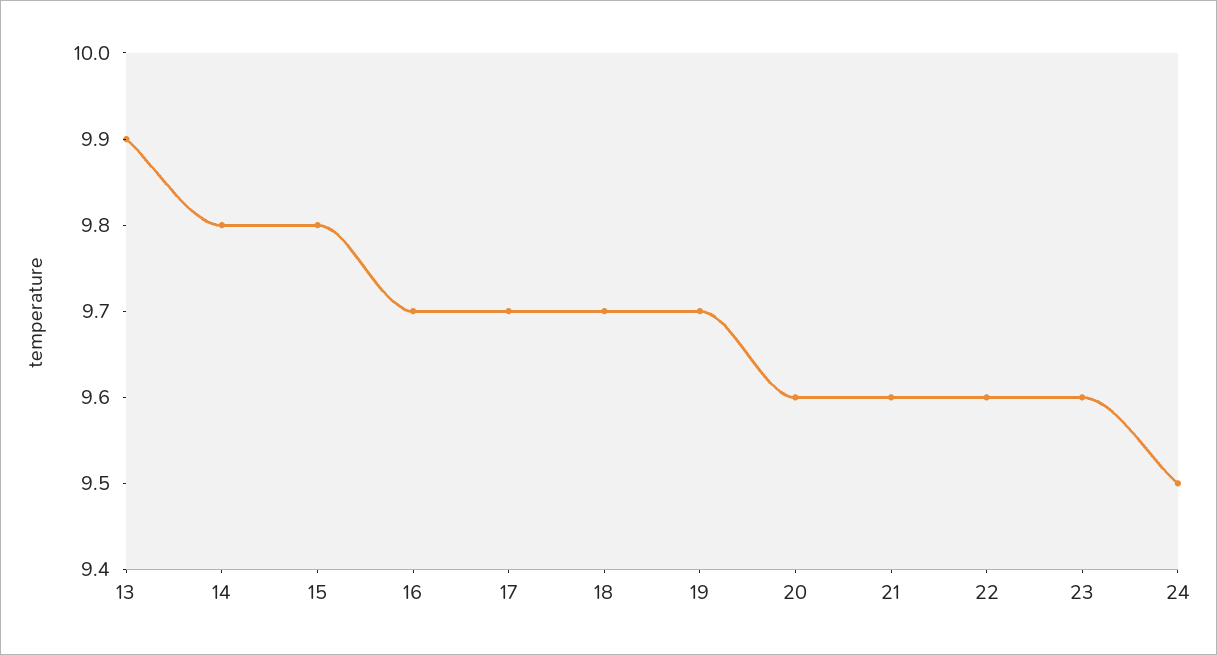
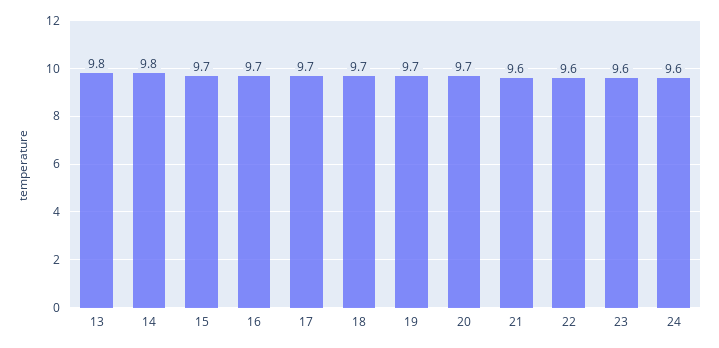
  {
-   "13": 9.9,
+   "13": 9.8,
    "14": 9.8,
-   "15": 9.8,
+   "15": 9.7,
    "16": 9.7,
    "17": 9.7,
    "18": 9.7,
    "19": 9.7,
-   "20": 9.6,
+   "20": 9.7,
    "21": 9.6,
    "22": 9.6,
    "23": 9.6,
-   "24": 9.5
+   "24": 9.6
  }

